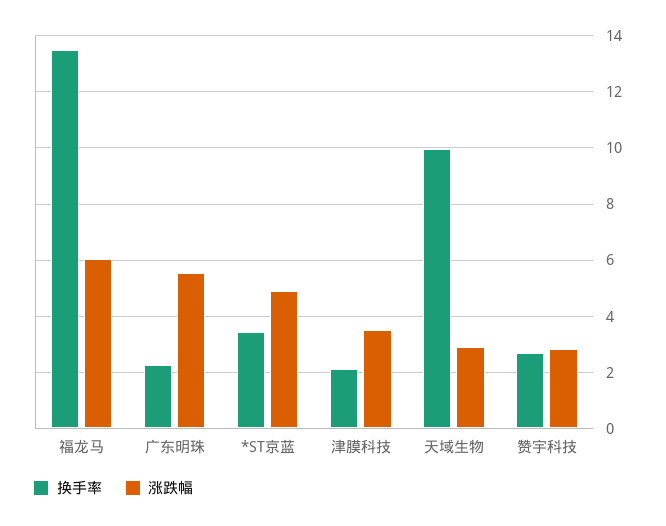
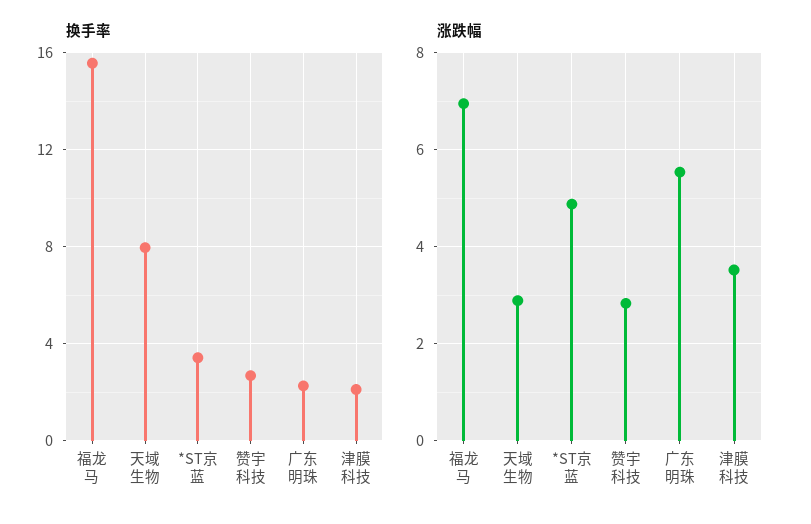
  {
    "换手率": {
-     "福龙马": 13.5,
+     "福龙马": 15.5,
      "广东明珠": 2.25,
      "*ST京蓝": 3.5,
      "津膜科技": 2,
-     "天域生物": 10,
+     "天域生物": 8,
      "赞宇科技": 2.75
    },
    "涨跌幅": {
-     "福龙马": 6,
+     "福龙马": 7,
      "广东明珠": 5.6,
      "*ST京蓝": 4.8,
      "津膜科技": 3.6,
      "天域生物": 2.8,
      "赞宇科技": 2.8
    }
  }

